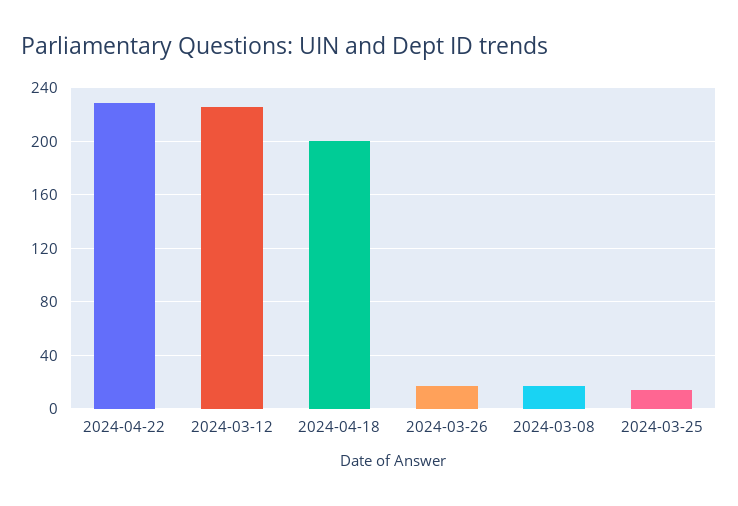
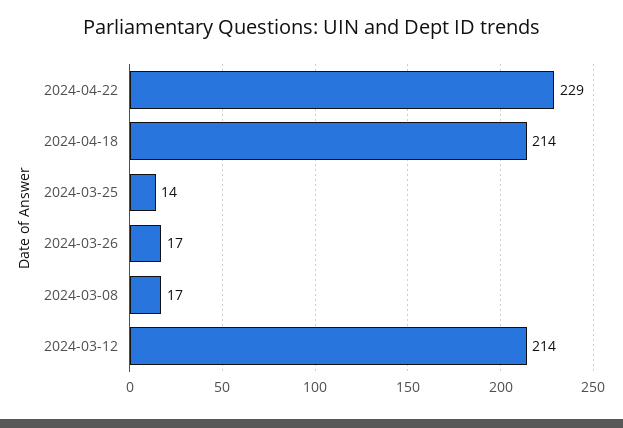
  {
    "2024-04-22": 229,
-   "2024-03-12": 225,
+   "2024-03-12": 214,
-   "2024-04-18": 200,
+   "2024-04-18": 214,
    "2024-03-26": 17,
    "2024-03-08": 17,
    "2024-03-25": 14
  }

